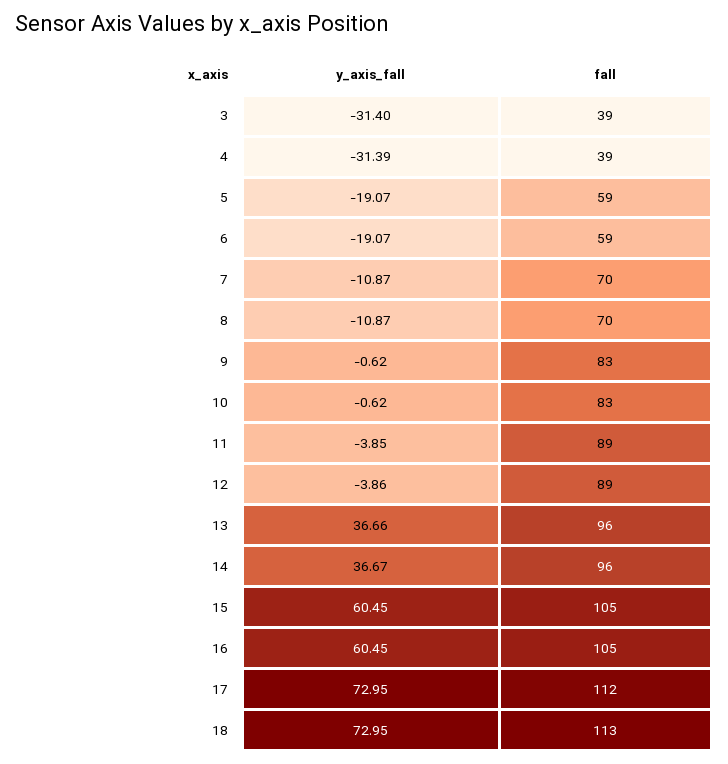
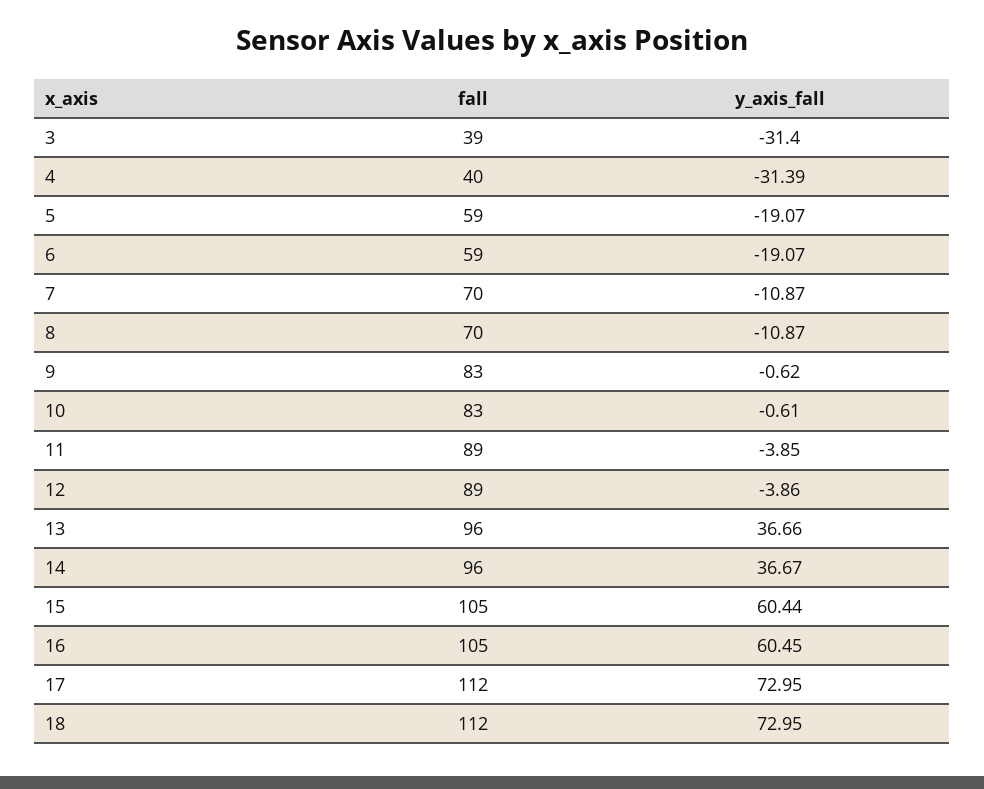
  {
    "y_axis_fall": {
      "3": -31.4,
      "4": -31.39,
      "5": -19.07,
      "6": -19.07,
      "7": -10.87,
      "8": -10.87,
      "9": -0.62,
-     "10": -0.62,
+     "10": -0.61,
      "11": -3.85,
      "12": -3.86,
      "13": 36.66,
      "14": 36.67,
-     "15": 60.45,
+     "15": 60.44,
      "16": 60.45,
      "17": 72.95,
      "18": 72.95
    },
    "fall": {
      "3": 39,
-     "4": 39,
+     "4": 40,
      "5": 59,
      "6": 59,
      "7": 70,
      "8": 70,
      "9": 83,
      "10": 83,
      "11": 89,
      "12": 89,
      "13": 96,
      "14": 96,
      "15": 105,
      "16": 105,
      "17": 112,
-     "18": 113
+     "18": 112
    }
  }

